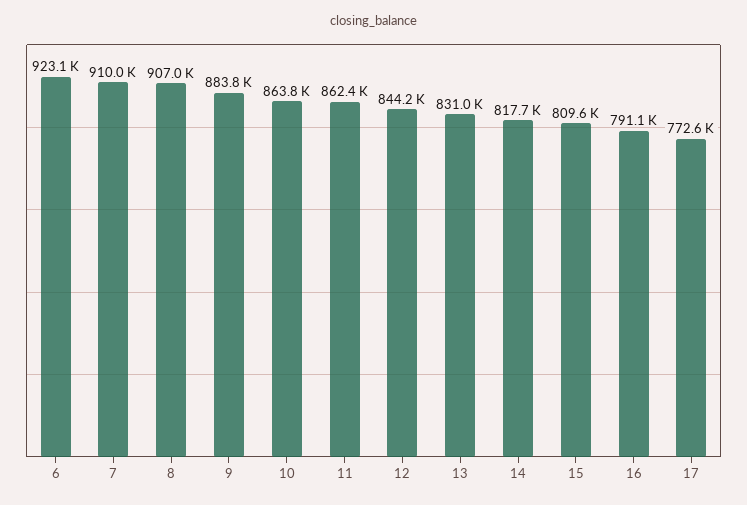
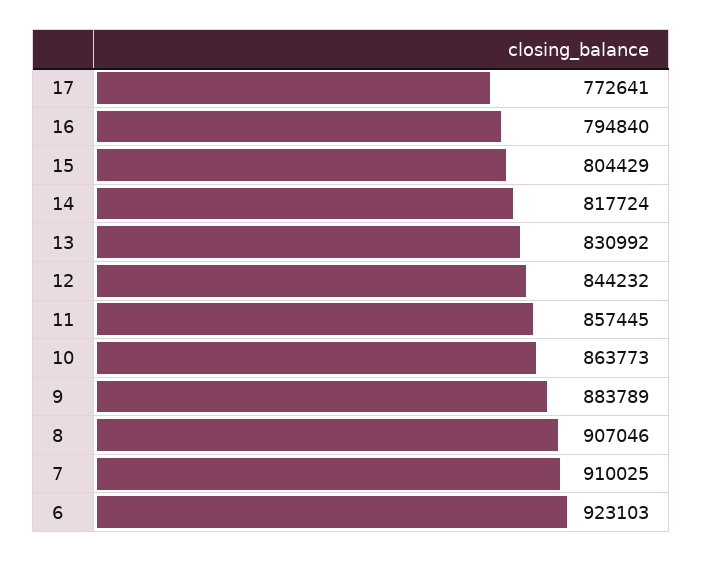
  {
    "6": 923103,
    "7": 910025,
    "8": 907046,
    "9": 883789,
    "10": 863773,
-   "11": 862400,
+   "11": 857445,
    "12": 844232,
    "13": 830992,
    "14": 817724,
-   "15": 809600,
+   "15": 804429,
-   "16": 791100,
+   "16": 794840,
    "17": 772641
  }

